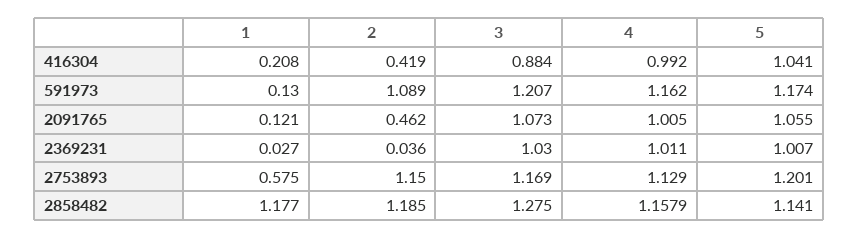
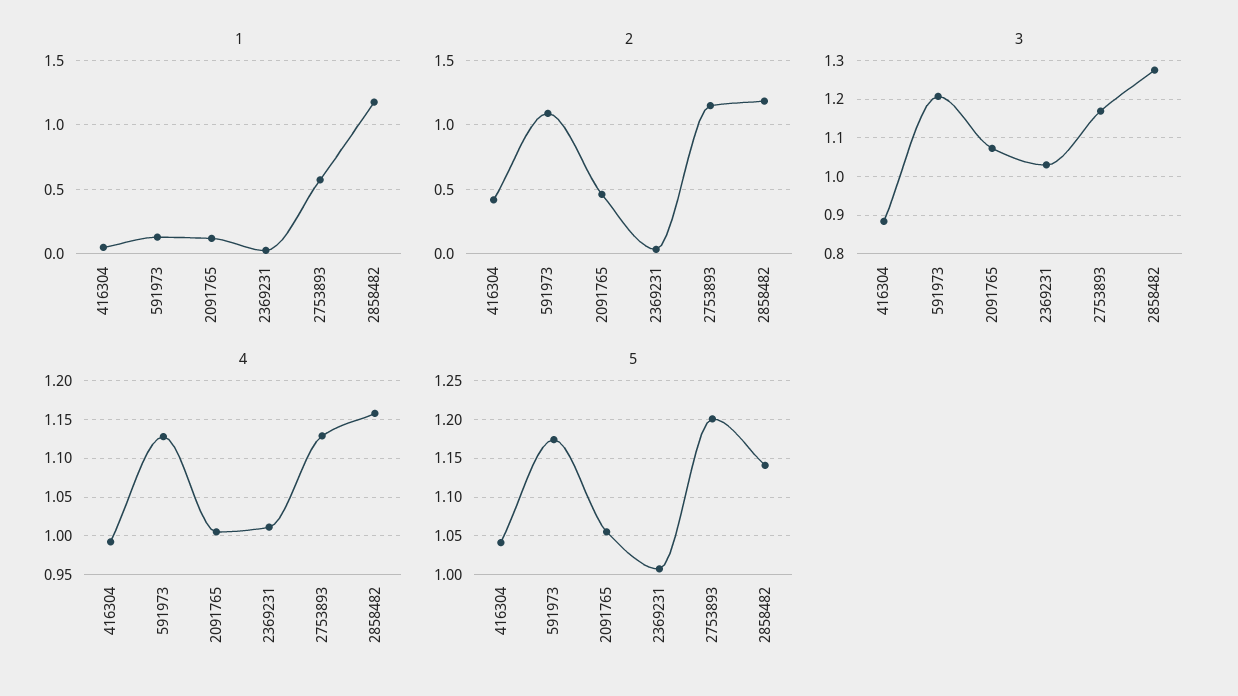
  {
    "1": {
-     "416304": 0.208,
+     "416304": 0.05,
      "591973": 0.13,
      "2091765": 0.121,
      "2369231": 0.027,
      "2753893": 0.575,
      "2858482": 1.177
    },
    "2": {
      "416304": 0.419,
      "591973": 1.089,
      "2091765": 0.462,
      "2369231": 0.036,
      "2753893": 1.15,
      "2858482": 1.185
    },
    "3": {
      "416304": 0.884,
      "591973": 1.207,
      "2091765": 1.073,
      "2369231": 1.03,
      "2753893": 1.169,
      "2858482": 1.275
    },
    "4": {
      "416304": 0.992,
-     "591973": 1.162,
+     "591973": 1.13,
      "2091765": 1.005,
      "2369231": 1.011,
      "2753893": 1.129,
      "2858482": 1.1579
    },
    "5": {
      "416304": 1.041,
      "591973": 1.174,
      "2091765": 1.055,
      "2369231": 1.007,
      "2753893": 1.201,
      "2858482": 1.141
    }
  }

